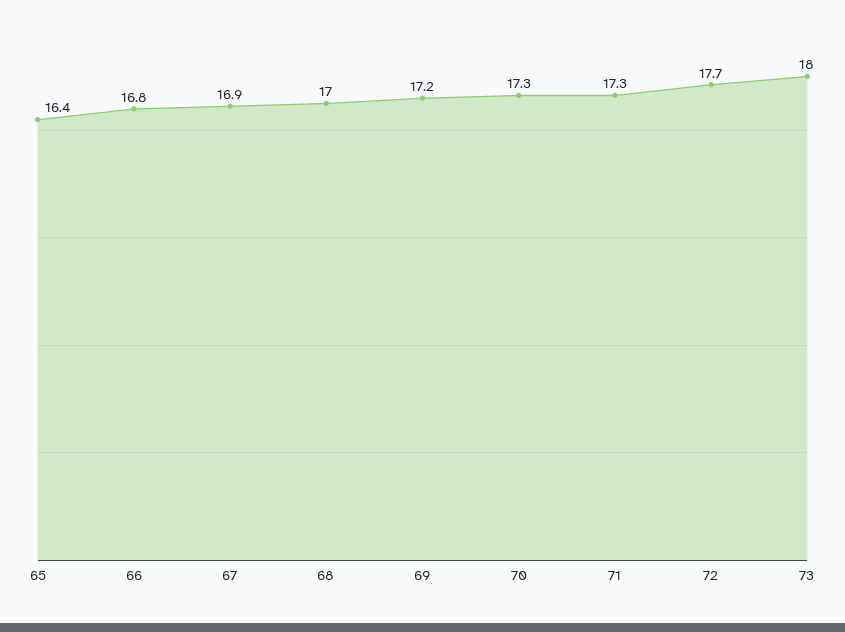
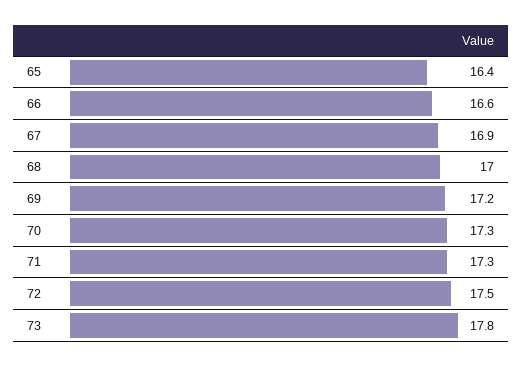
  {
    "65": 16.4,
-   "66": 16.8,
+   "66": 16.6,
    "67": 16.9,
    "68": 17,
    "69": 17.2,
    "70": 17.3,
    "71": 17.3,
-   "72": 17.7,
+   "72": 17.5,
-   "73": 18
+   "73": 17.8
  }

